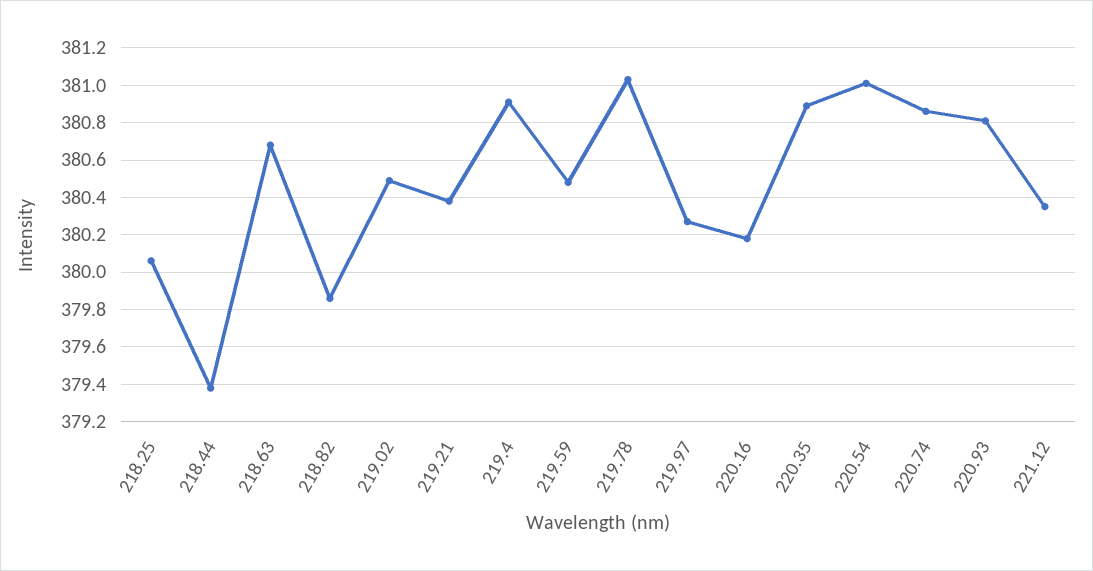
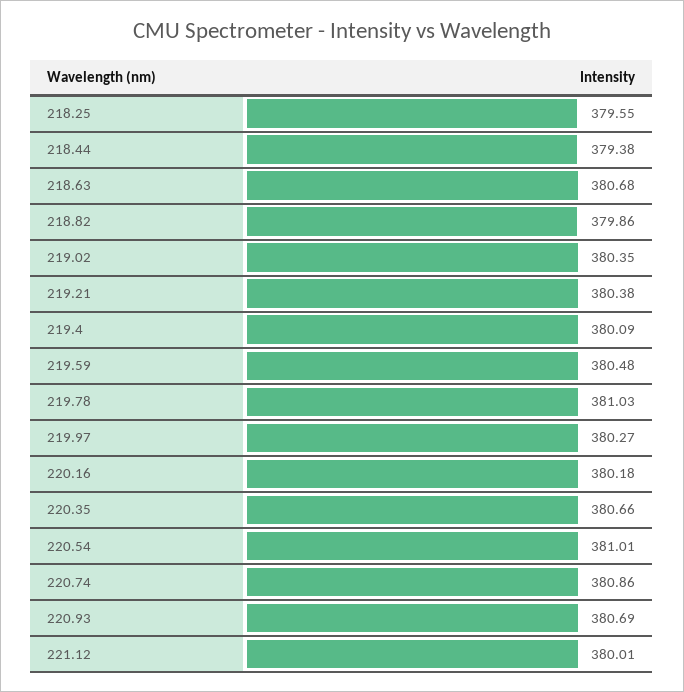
  {
-   "218.25": 380.05,
+   "218.25": 379.55,
    "218.44": 379.38,
    "218.63": 380.68,
    "218.82": 379.86,
-   "219.02": 380.5,
+   "219.02": 380.35,
    "219.21": 380.38,
-   "219.4": 380.9,
+   "219.4": 380.09,
    "219.59": 380.48,
    "219.78": 381.03,
    "219.97": 380.27,
    "220.16": 380.18,
-   "220.35": 380.9,
+   "220.35": 380.66,
    "220.54": 381.01,
    "220.74": 380.86,
-   "220.93": 380.8,
+   "220.93": 380.69,
-   "221.12": 380.35
+   "221.12": 380.01
  }

